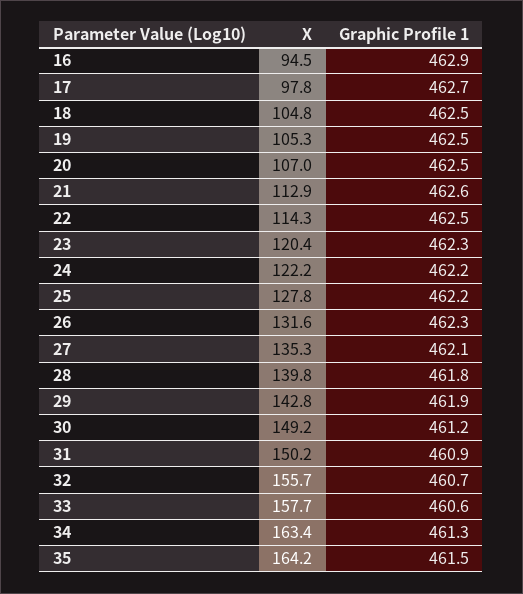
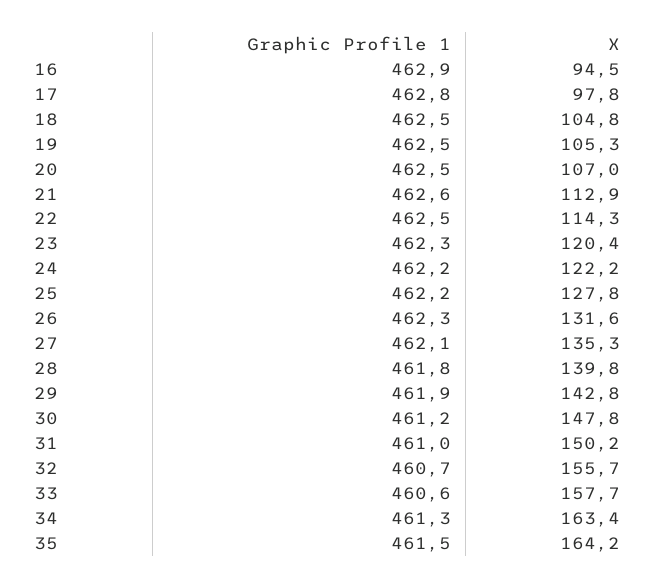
  {
    "X": {
      "16": 94.5,
      "17": 97.8,
      "18": 104.8,
      "19": 105.3,
      "20": 107,
      "21": 112.9,
      "22": 114.3,
      "23": 120.4,
      "24": 122.2,
      "25": 127.8,
      "26": 131.6,
      "27": 135.3,
      "28": 139.8,
      "29": 142.8,
-     "30": 149.2,
+     "30": 147.8,
      "31": 150.2,
      "32": 155.7,
      "33": 157.7,
      "34": 163.4,
      "35": 164.2
    },
    "Graphic Profile 1": {
      "16": 462.9,
-     "17": 462.7,
+     "17": 462.8,
      "18": 462.5,
      "19": 462.5,
      "20": 462.5,
      "21": 462.6,
      "22": 462.5,
      "23": 462.3,
      "24": 462.2,
      "25": 462.2,
      "26": 462.3,
      "27": 462.1,
      "28": 461.8,
      "29": 461.9,
      "30": 461.2,
-     "31": 460.9,
+     "31": 461,
      "32": 460.7,
      "33": 460.6,
      "34": 461.3,
      "35": 461.5
    }
  }

